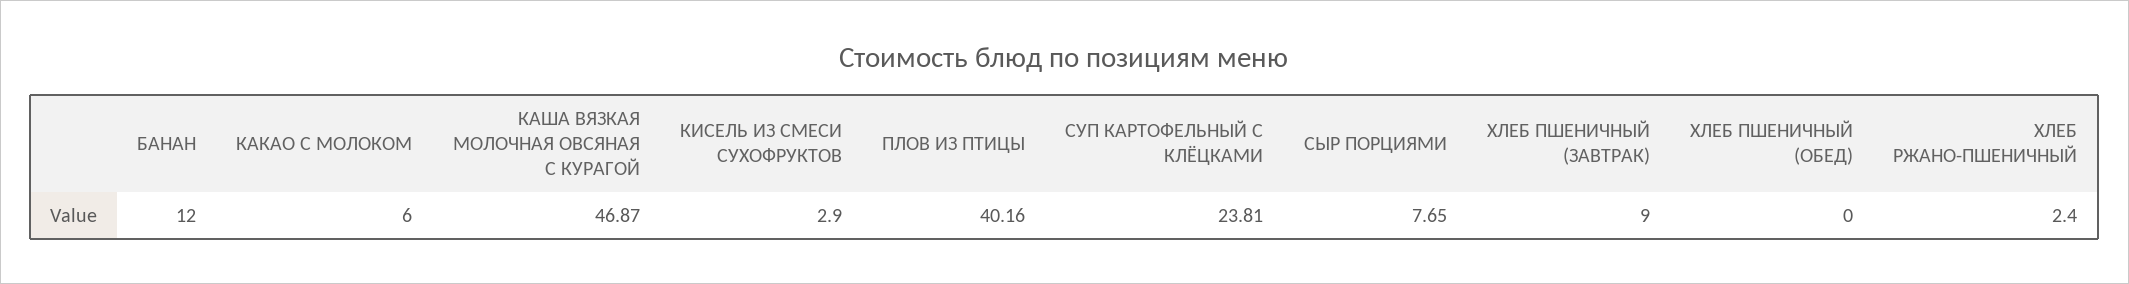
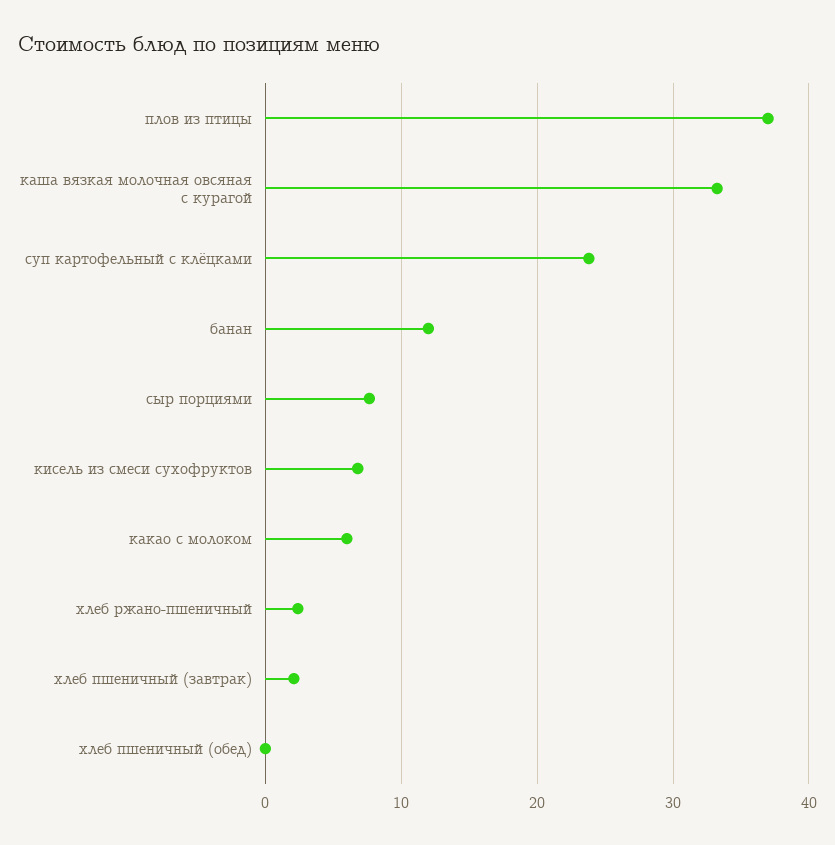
  {
    "БАНАН": 12,
    "КАКАО С МОЛОКОМ": 6,
-   "КАША ВЯЗКАЯ МОЛОЧНАЯ ОВСЯНАЯ С КУРАГОЙ": 46.87,
+   "КАША ВЯЗКАЯ МОЛОЧНАЯ ОВСЯНАЯ С КУРАГОЙ": 33,
-   "КИСЕЛЬ ИЗ СМЕСИ СУХОФРУКТОВ": 2.9,
+   "КИСЕЛЬ ИЗ СМЕСИ СУХОФРУКТОВ": 7,
-   "ПЛОВ ИЗ ПТИЦЫ": 40.16,
+   "ПЛОВ ИЗ ПТИЦЫ": 37,
    "СУП КАРТОФЕЛЬНЫЙ С КЛЁЦКАМИ": 23.81,
    "СЫР ПОРЦИЯМИ": 7.65,
-   "ХЛЕБ ПШЕНИЧНЫЙ (ЗАВТРАК)": 9,
+   "ХЛЕБ ПШЕНИЧНЫЙ (ЗАВТРАК)": 2,
    "ХЛЕБ ПШЕНИЧНЫЙ (ОБЕД)": 0,
    "ХЛЕБ РЖАНО-ПШЕНИЧНЫЙ": 2.4
  }

